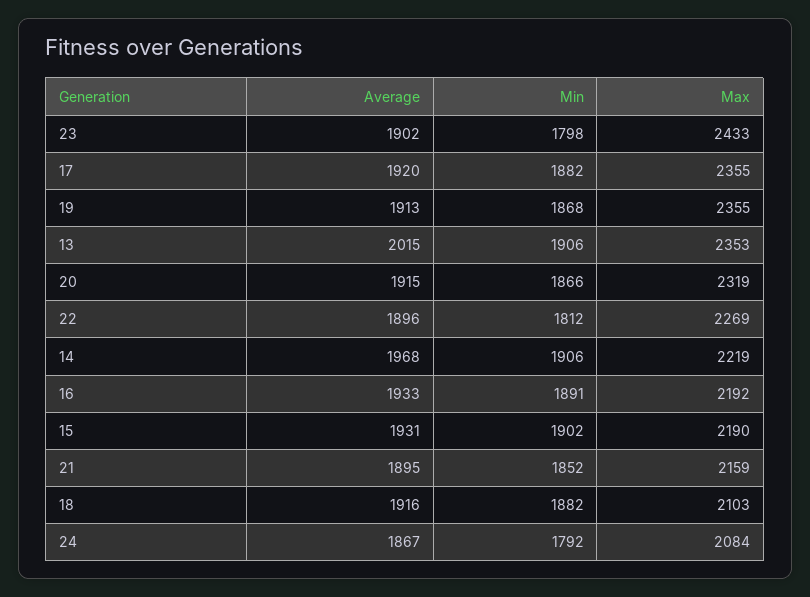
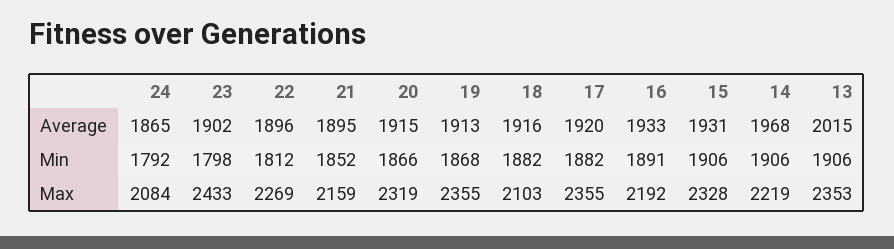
  {
    "Average": {
      "23": 1902,
      "17": 1920,
      "19": 1913,
      "13": 2015,
      "20": 1915,
      "22": 1896,
      "14": 1968,
      "16": 1933,
      "15": 1931,
      "21": 1895,
      "18": 1916,
-     "24": 1867
+     "24": 1865
    },
    "Min": {
      "23": 1798,
      "17": 1882,
      "19": 1868,
      "13": 1906,
      "20": 1866,
      "22": 1812,
      "14": 1906,
      "16": 1891,
-     "15": 1902,
+     "15": 1906,
      "21": 1852,
      "18": 1882,
      "24": 1792
    },
    "Max": {
      "23": 2433,
      "17": 2355,
      "19": 2355,
      "13": 2353,
      "20": 2319,
      "22": 2269,
      "14": 2219,
      "16": 2192,
-     "15": 2190,
+     "15": 2328,
      "21": 2159,
      "18": 2103,
      "24": 2084
    }
  }

